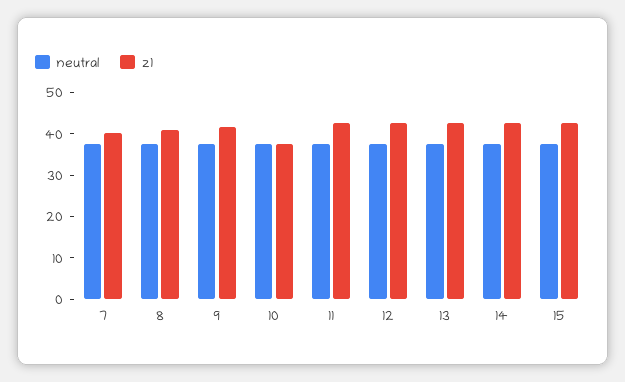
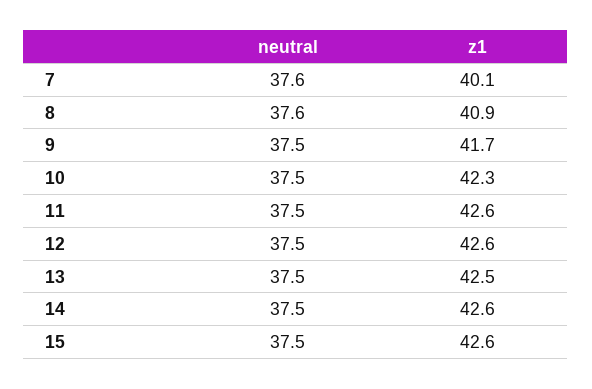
  {
    "neutral": {
      "7": 37.6,
      "8": 37.6,
      "9": 37.5,
      "10": 37.5,
      "11": 37.5,
      "12": 37.5,
      "13": 37.5,
      "14": 37.5,
      "15": 37.5
    },
    "z1": {
      "7": 40.1,
      "8": 40.9,
      "9": 41.7,
-     "10": 38,
+     "10": 42.3,
      "11": 42.6,
      "12": 42.6,
      "13": 42.5,
      "14": 42.6,
      "15": 42.6
    }
  }

